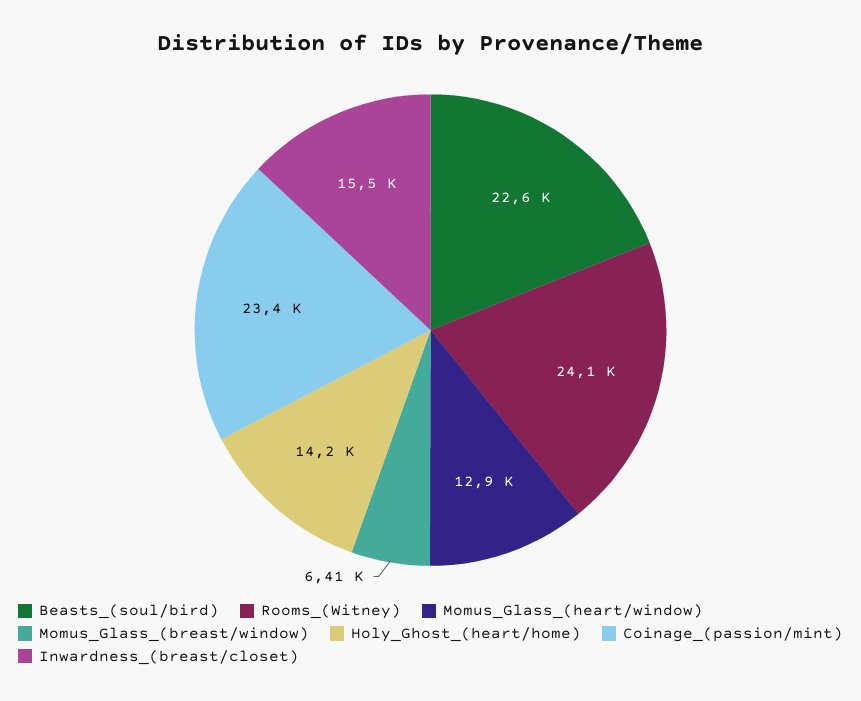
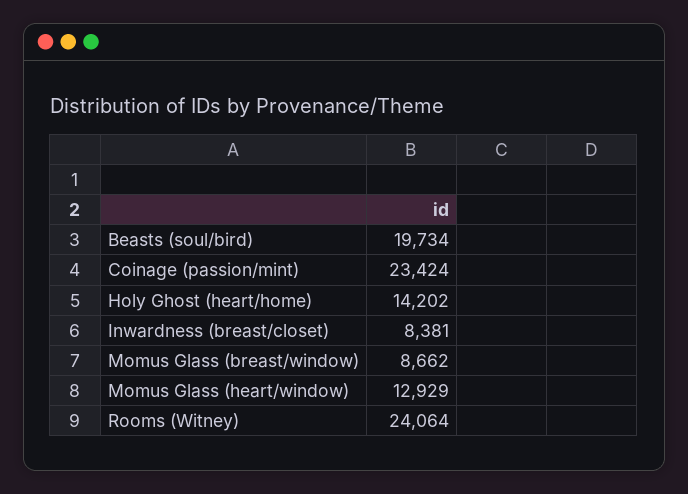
  {
-   "Beasts_(soul/bird)": 22600,
+   "Beasts_(soul/bird)": 19734,
    "Rooms_(Witney)": 24064,
    "Momus_Glass_(heart/window)": 12929,
-   "Momus_Glass_(breast/window)": 6410,
+   "Momus_Glass_(breast/window)": 8662,
    "Holy_Ghost_(heart/home)": 14202,
    "Coinage_(passion/mint)": 23424,
-   "Inwardness_(breast/closet)": 15500
+   "Inwardness_(breast/closet)": 8381
  }

